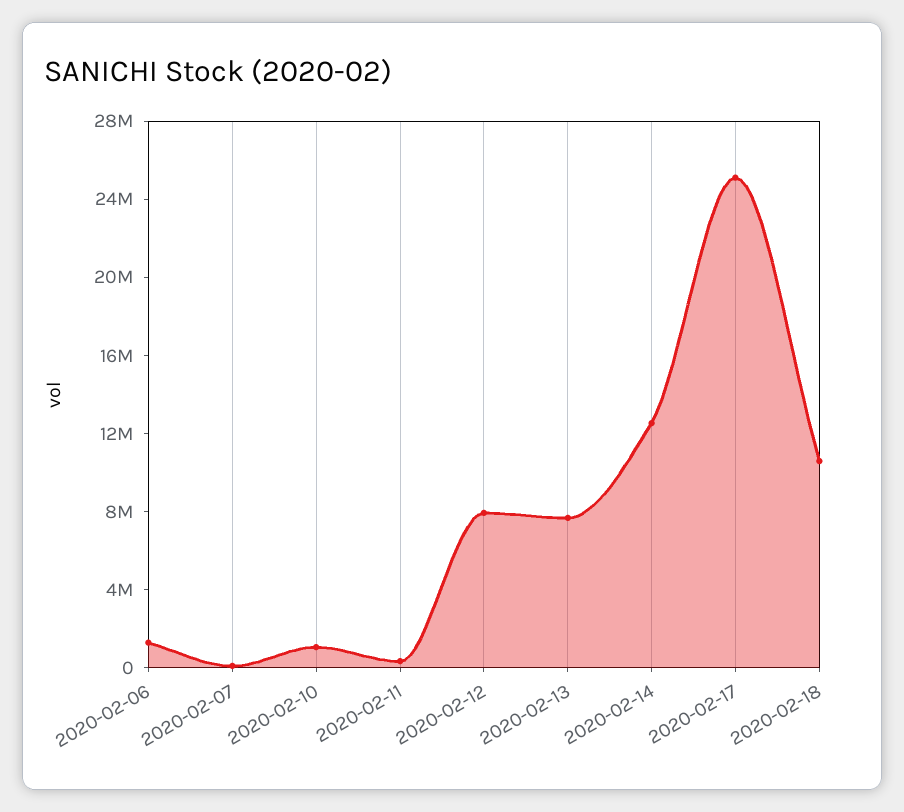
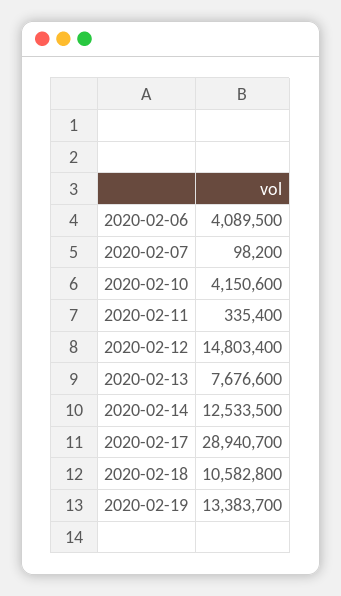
  {
-   "2020-02-06": 1000000,
+   "2020-02-06": 4089500,
    "2020-02-07": 98200,
-   "2020-02-10": 1000000,
+   "2020-02-10": 4150600,
    "2020-02-11": 335400,
-   "2020-02-12": 8000000,
+   "2020-02-12": 14803400,
    "2020-02-13": 7676600,
    "2020-02-14": 12533500,
-   "2020-02-17": 25000000,
+   "2020-02-17": 28940700,
-   "2020-02-18": 10582800
+   "2020-02-18": 10582800,
+   "2020-02-19": 13383700
  }

